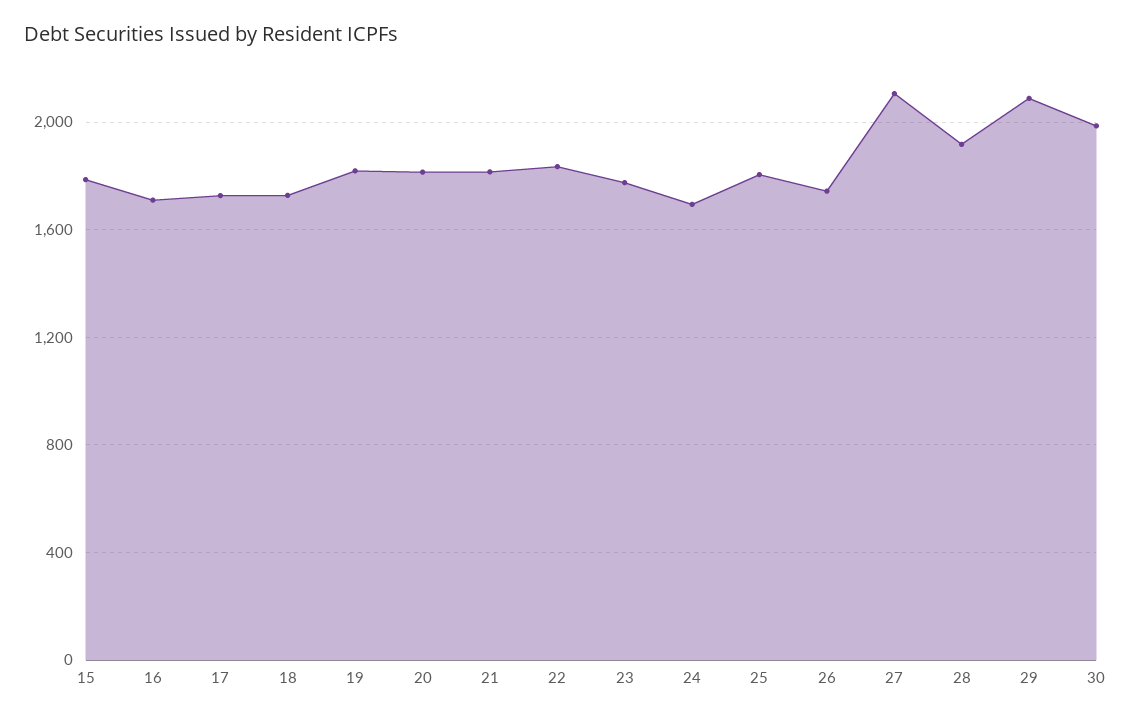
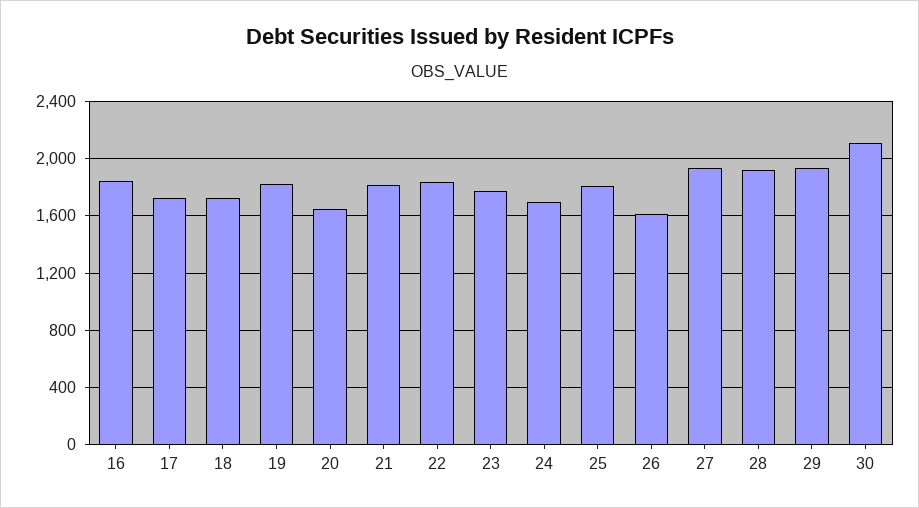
  {
-   "15": 1800,
-   "16": 1700,
+   "16": 1850,
    "17": 1750,
    "18": 1750,
    "19": 1800,
-   "20": 1800,
+   "20": 1650,
    "21": 1800,
    "22": 1850,
    "23": 1750,
    "24": 1700,
    "25": 1800,
-   "26": 1750,
+   "26": 1600,
-   "27": 2100,
+   "27": 1950,
    "28": 1900,
-   "29": 2100,
+   "29": 1950,
-   "30": 2000
+   "30": 2100
  }

